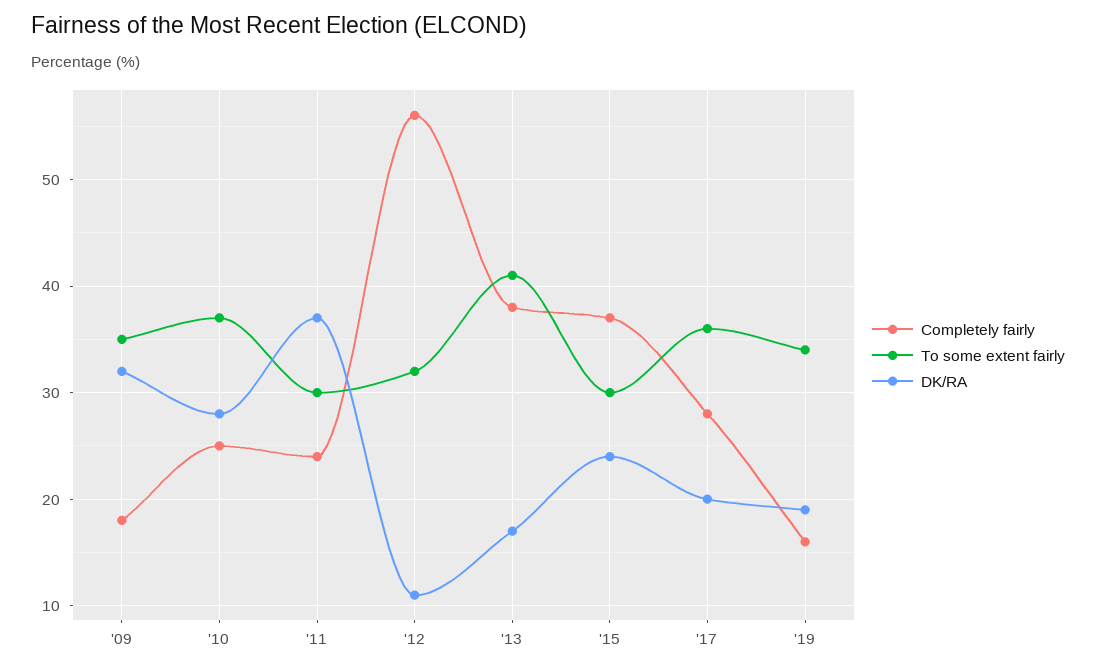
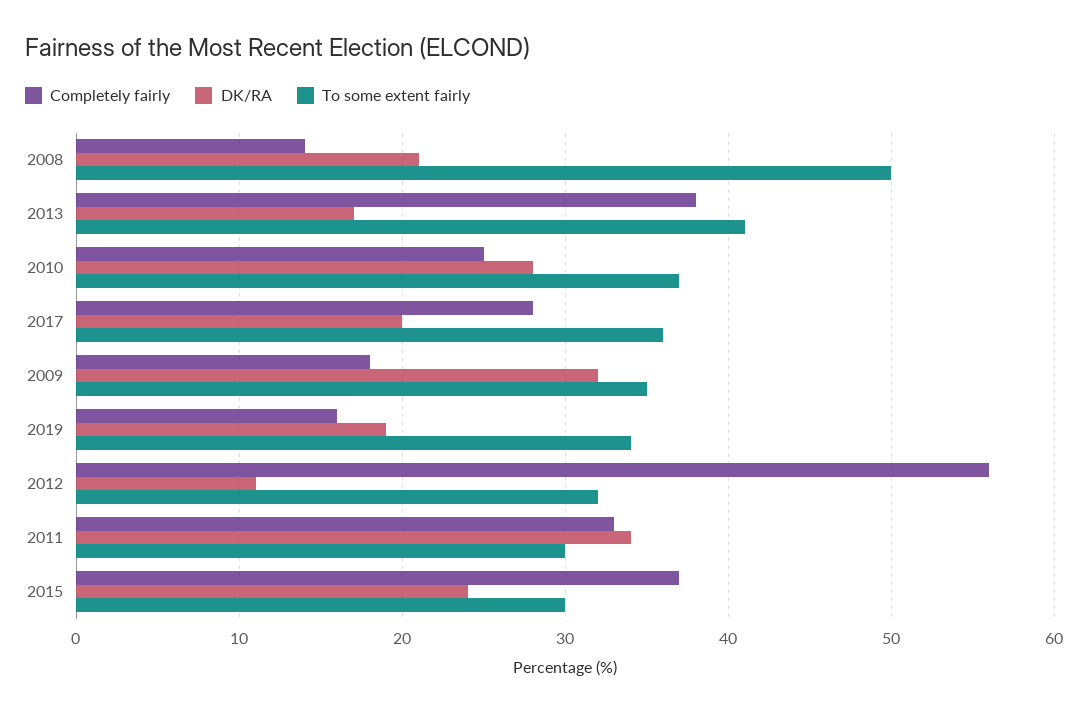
  {
    "Completely fairly": {
      "'09": 18,
      "'10": 25,
-     "'11": 24,
+     "'11": 33,
      "'12": 56,
      "'13": 38,
      "'15": 37,
      "'17": 28,
-     "'19": 16
+     "'19": 16,
+     "2008": 14
    },
    "To some extent fairly": {
      "'09": 35,
      "'10": 37,
      "'11": 30,
      "'12": 32,
      "'13": 41,
      "'15": 30,
      "'17": 36,
-     "'19": 34
+     "'19": 34,
+     "2008": 50
    },
    "DK/RA": {
      "'09": 32,
      "'10": 28,
-     "'11": 37,
+     "'11": 34,
      "'12": 11,
      "'13": 17,
      "'15": 24,
      "'17": 20,
-     "'19": 19
+     "'19": 19,
+     "2008": 21
    }
  }

